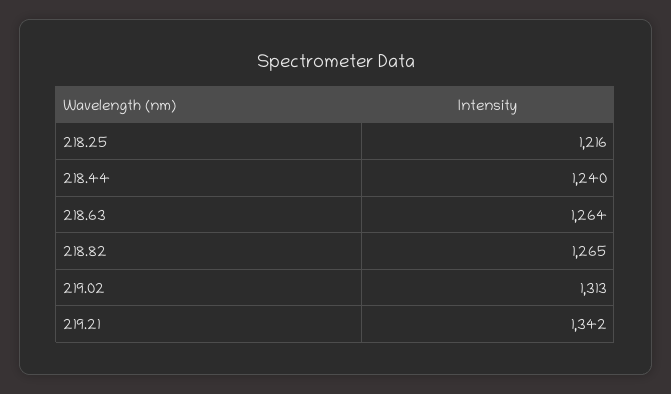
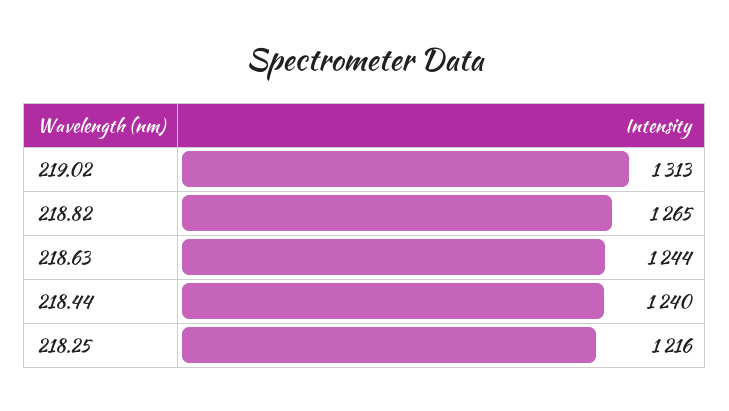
  {
    "218.25": 1216,
    "218.44": 1240,
-   "218.63": 1264,
+   "218.63": 1244,
    "218.82": 1265,
-   "219.02": 1313,
+   "219.02": 1313
-   "219.21": 1342
  }

